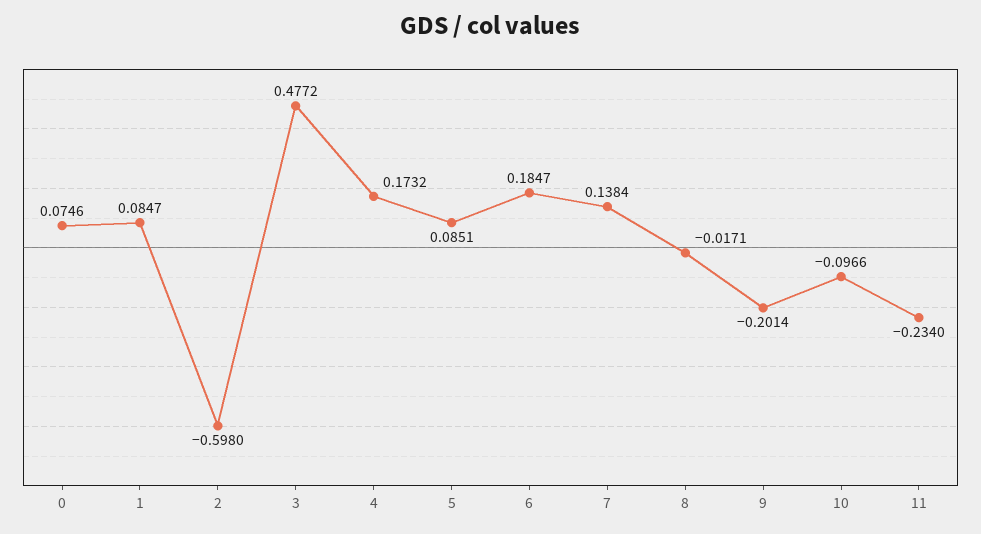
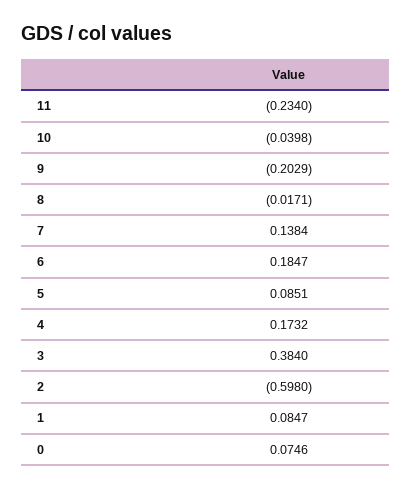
  {
    "0": 0.0746,
    "1": 0.0847,
    "2": -0.598,
-   "3": 0.4772,
+   "3": 0.384,
    "4": 0.1732,
    "5": 0.0851,
    "6": 0.1847,
    "7": 0.1384,
    "8": -0.0171,
-   "9": -0.2014,
+   "9": -0.2029,
-   "10": -0.0966,
+   "10": -0.0398,
    "11": -0.234
  }

